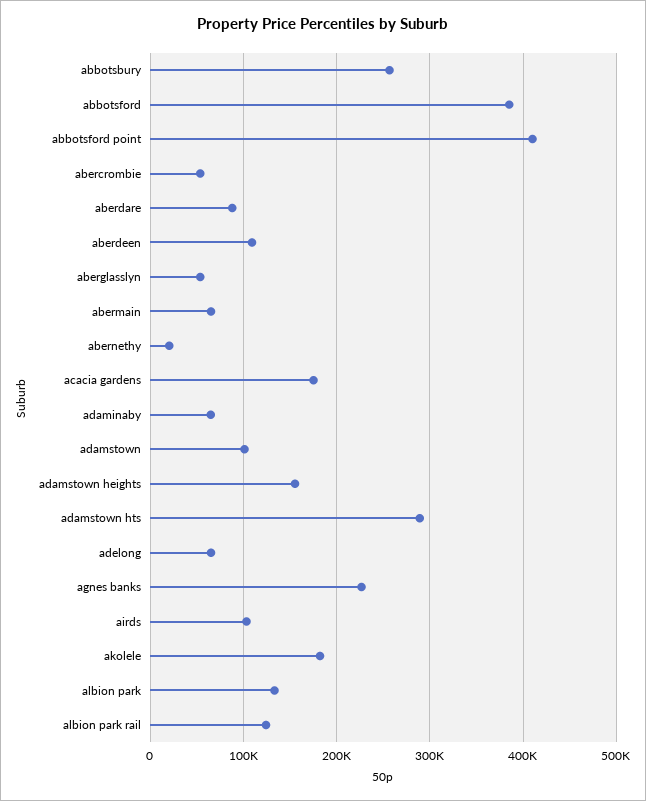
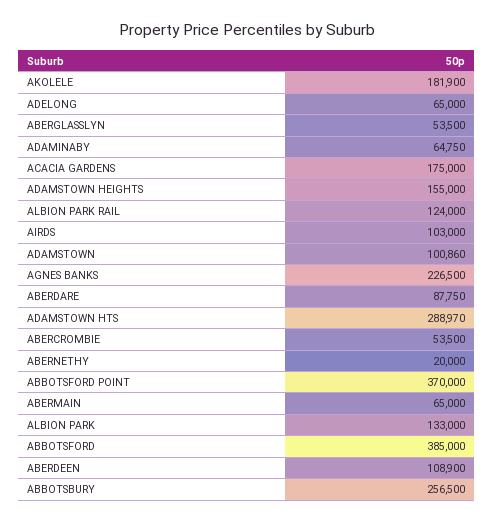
  {
    "abbotsbury": 256500,
    "abbotsford": 385000,
-   "abbotsford point": 410000,
+   "abbotsford point": 370000,
    "abercrombie": 53500,
    "aberdare": 87750,
    "aberdeen": 108900,
    "aberglasslyn": 53500,
    "abermain": 65000,
    "abernethy": 20000,
    "acacia gardens": 175000,
    "adaminaby": 64750,
    "adamstown": 100860,
    "adamstown heights": 155000,
    "adamstown hts": 288970,
    "adelong": 65000,
    "agnes banks": 226500,
    "airds": 103000,
    "akolele": 181900,
    "albion park": 133000,
    "albion park rail": 124000
  }

